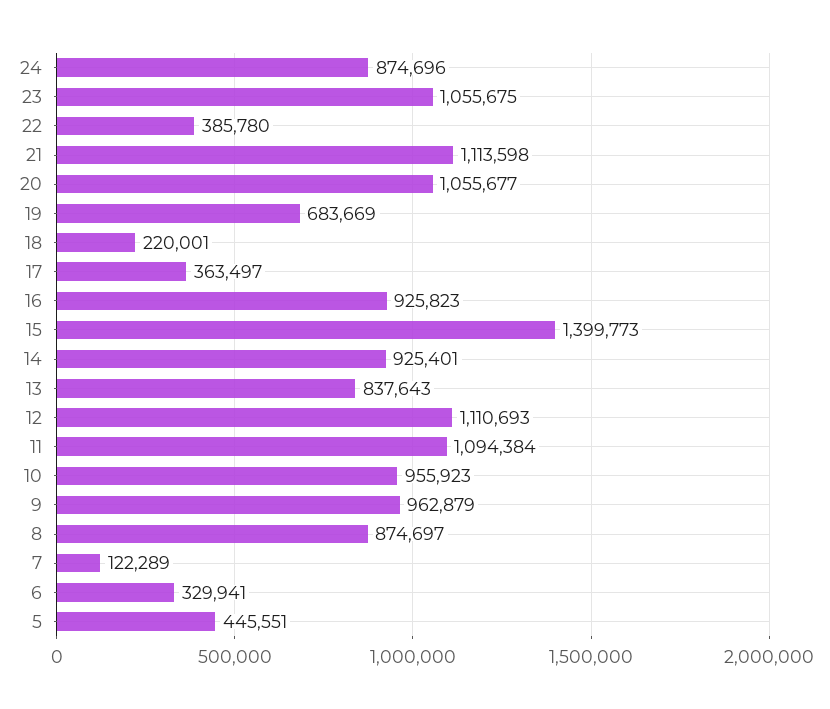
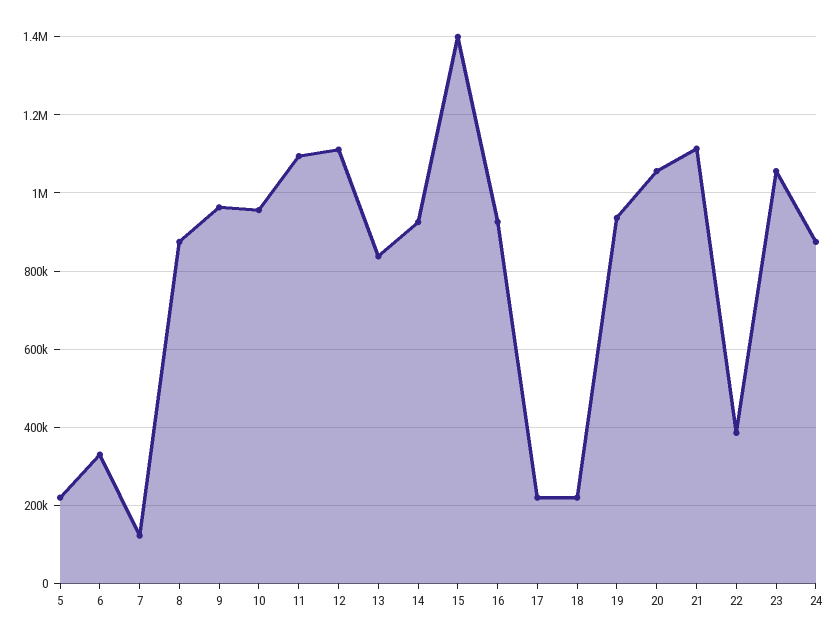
  {
    "24": 874696,
    "23": 1055675,
    "22": 385780,
    "21": 1113598,
    "20": 1055677,
-   "19": 683669,
+   "19": 940000,
    "18": 220001,
-   "17": 363497,
+   "17": 220000,
    "16": 925823,
    "15": 1399773,
    "14": 925401,
    "13": 837643,
    "12": 1110693,
    "11": 1094384,
    "10": 955923,
    "9": 962879,
    "8": 874697,
    "7": 122289,
    "6": 329941,
-   "5": 445551
+   "5": 220000
  }

